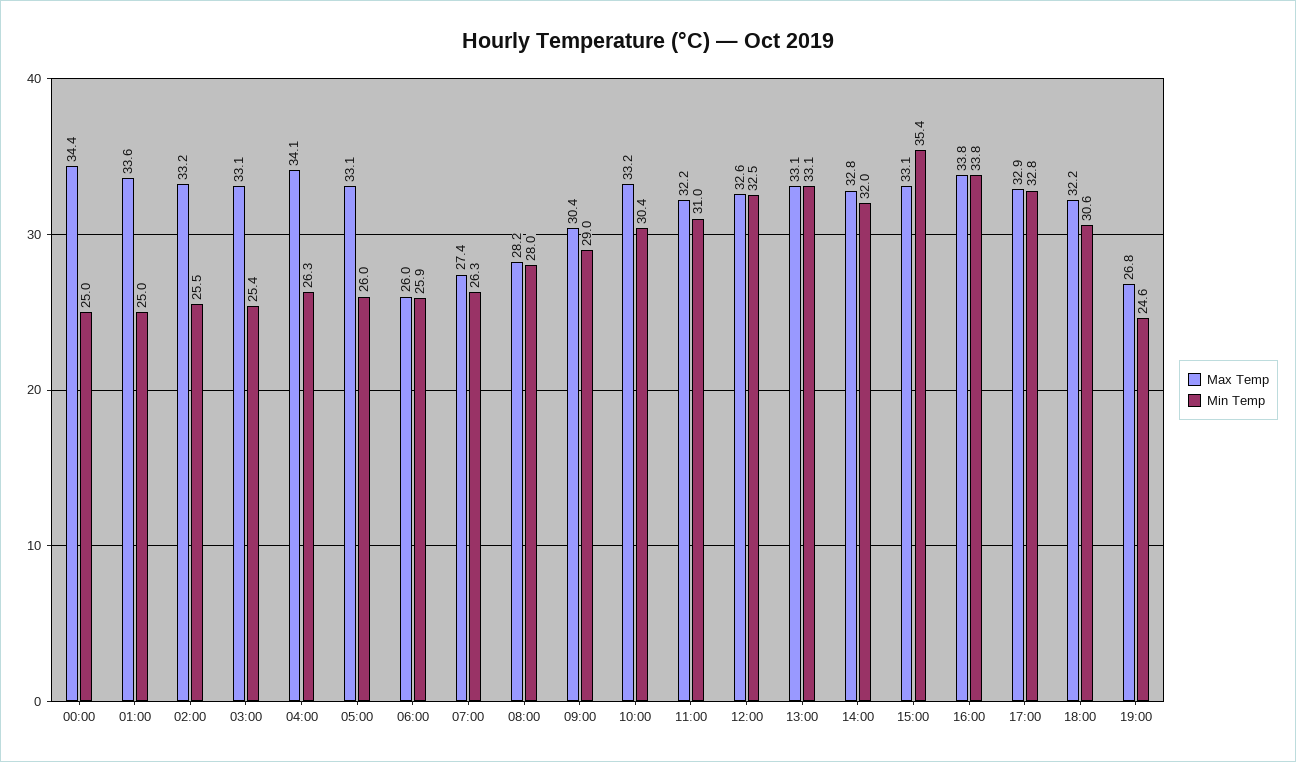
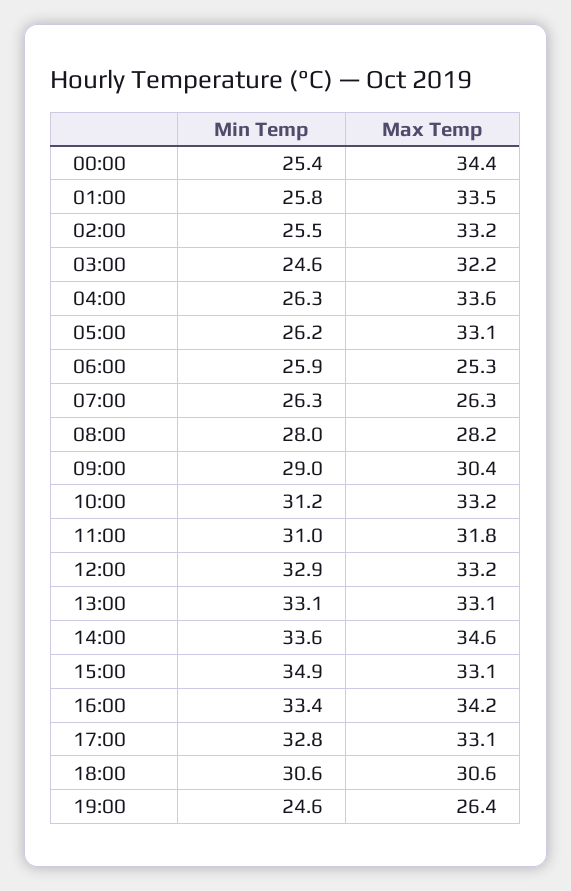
  {
    "Max Temp": {
      "00:00": 34.4,
-     "01:00": 33.6,
+     "01:00": 33.5,
      "02:00": 33.2,
-     "03:00": 33.1,
+     "03:00": 32.2,
-     "04:00": 34.1,
+     "04:00": 33.6,
      "05:00": 33.1,
-     "06:00": 26,
+     "06:00": 25.3,
-     "07:00": 27.4,
+     "07:00": 26.3,
      "08:00": 28.2,
      "09:00": 30.4,
      "10:00": 33.2,
-     "11:00": 32.2,
+     "11:00": 31.8,
-     "12:00": 32.6,
+     "12:00": 33.2,
      "13:00": 33.1,
-     "14:00": 32.8,
+     "14:00": 34.6,
      "15:00": 33.1,
-     "16:00": 33.8,
+     "16:00": 34.2,
-     "17:00": 32.9,
+     "17:00": 33.1,
-     "18:00": 32.2,
+     "18:00": 30.6,
-     "19:00": 26.8
+     "19:00": 26.4
    },
    "Min Temp": {
-     "00:00": 25,
+     "00:00": 25.4,
-     "01:00": 25,
+     "01:00": 25.8,
      "02:00": 25.5,
-     "03:00": 25.4,
+     "03:00": 24.6,
      "04:00": 26.3,
-     "05:00": 26,
+     "05:00": 26.2,
      "06:00": 25.9,
      "07:00": 26.3,
      "08:00": 28,
      "09:00": 29,
-     "10:00": 30.4,
+     "10:00": 31.2,
      "11:00": 31,
-     "12:00": 32.5,
+     "12:00": 32.9,
      "13:00": 33.1,
-     "14:00": 32,
+     "14:00": 33.6,
-     "15:00": 35.4,
+     "15:00": 34.9,
-     "16:00": 33.8,
+     "16:00": 33.4,
      "17:00": 32.8,
      "18:00": 30.6,
      "19:00": 24.6
    }
  }

